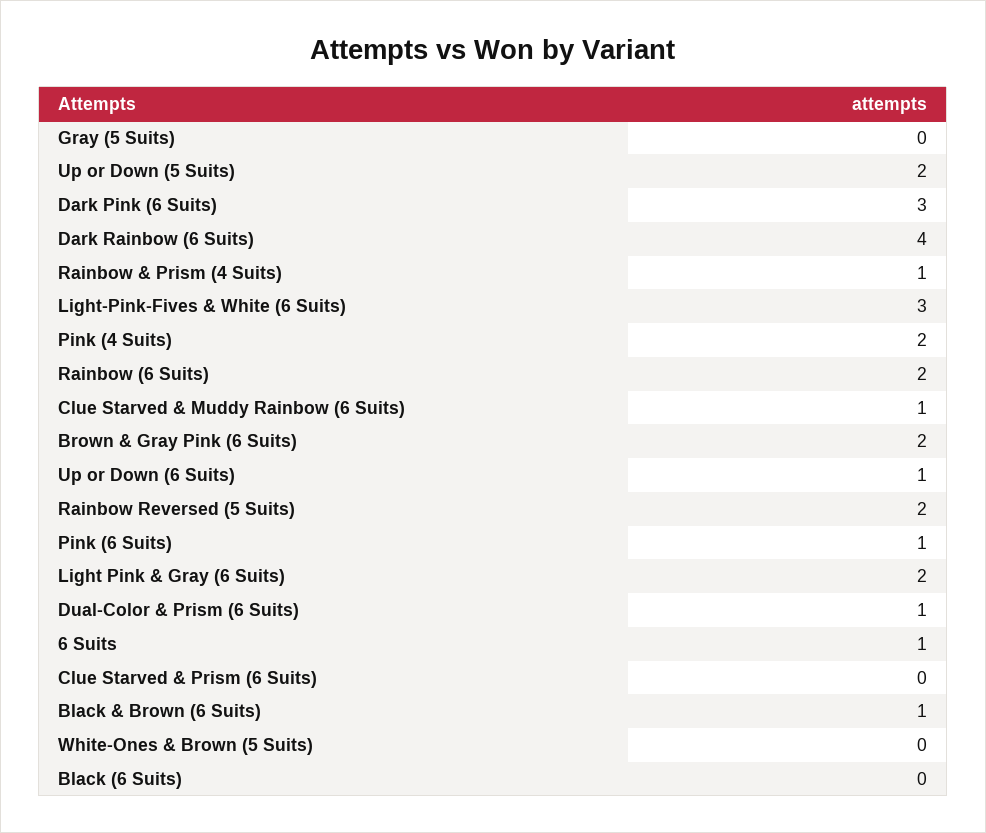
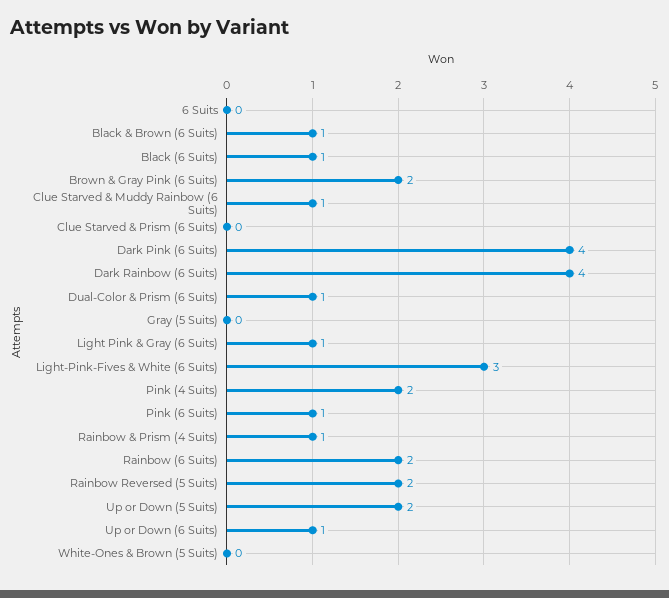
  {
    "Gray (5 Suits)": 0,
    "Up or Down (5 Suits)": 2,
-   "Dark Pink (6 Suits)": 3,
+   "Dark Pink (6 Suits)": 4,
    "Dark Rainbow (6 Suits)": 4,
    "Rainbow & Prism (4 Suits)": 1,
    "Light-Pink-Fives & White (6 Suits)": 3,
    "Pink (4 Suits)": 2,
    "Rainbow (6 Suits)": 2,
    "Clue Starved & Muddy Rainbow (6 Suits)": 1,
    "Brown & Gray Pink (6 Suits)": 2,
    "Up or Down (6 Suits)": 1,
    "Rainbow Reversed (5 Suits)": 2,
    "Pink (6 Suits)": 1,
-   "Light Pink & Gray (6 Suits)": 2,
+   "Light Pink & Gray (6 Suits)": 1,
    "Dual-Color & Prism (6 Suits)": 1,
-   "6 Suits": 1,
+   "6 Suits": 0,
    "Clue Starved & Prism (6 Suits)": 0,
    "Black & Brown (6 Suits)": 1,
    "White-Ones & Brown (5 Suits)": 0,
-   "Black (6 Suits)": 0
+   "Black (6 Suits)": 1
  }

